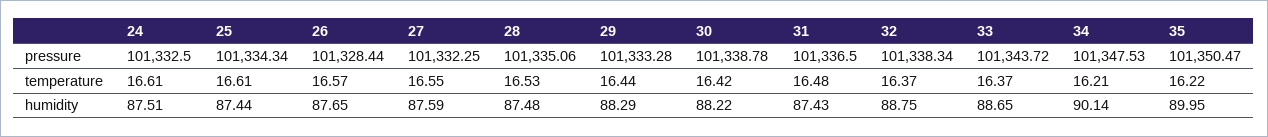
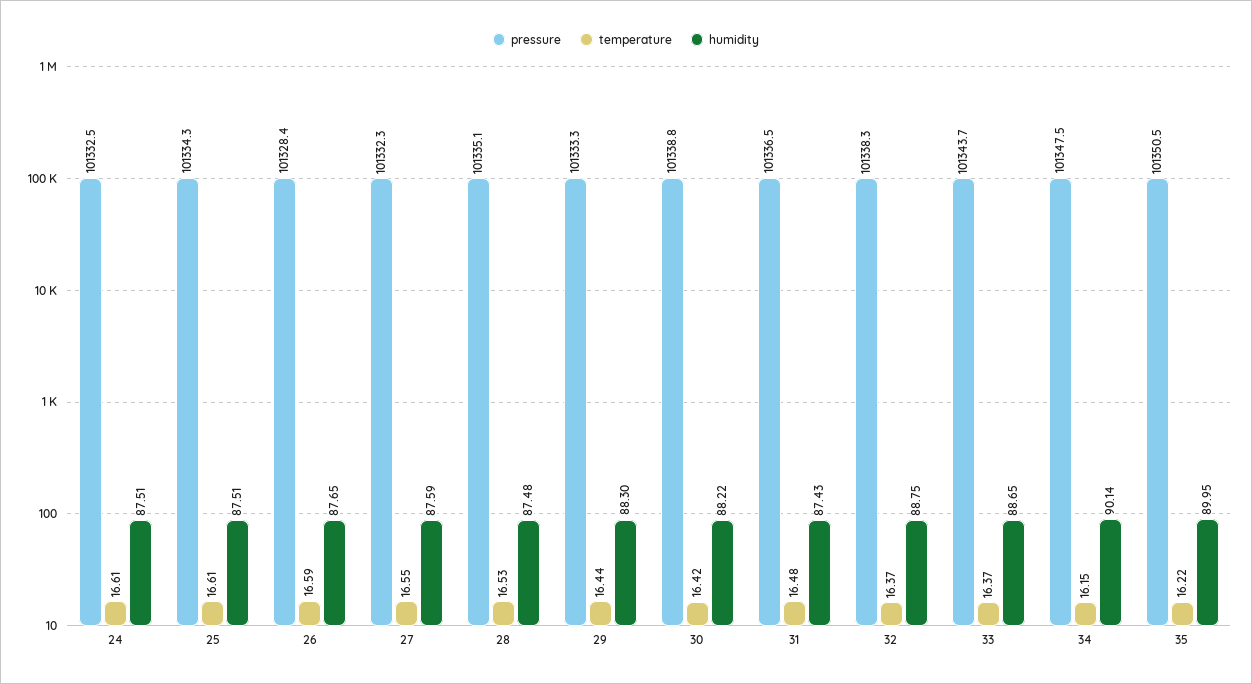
  {
    "pressure": {
      "24": 101332.5,
      "25": 101334.34,
      "26": 101328.44,
      "27": 101332.25,
      "28": 101335.06,
      "29": 101333.28,
      "30": 101338.78,
      "31": 101336.5,
      "32": 101338.34,
      "33": 101343.72,
      "34": 101347.53,
      "35": 101350.47
    },
    "temperature": {
      "24": 16.61,
      "25": 16.61,
-     "26": 16.57,
+     "26": 16.59,
      "27": 16.55,
      "28": 16.53,
      "29": 16.44,
      "30": 16.42,
      "31": 16.48,
      "32": 16.37,
      "33": 16.37,
-     "34": 16.21,
+     "34": 16.15,
      "35": 16.22
    },
    "humidity": {
      "24": 87.51,
-     "25": 87.44,
+     "25": 87.51,
      "26": 87.65,
      "27": 87.59,
      "28": 87.48,
-     "29": 88.29,
+     "29": 88.3,
      "30": 88.22,
      "31": 87.43,
      "32": 88.75,
      "33": 88.65,
      "34": 90.14,
      "35": 89.95
    }
  }

